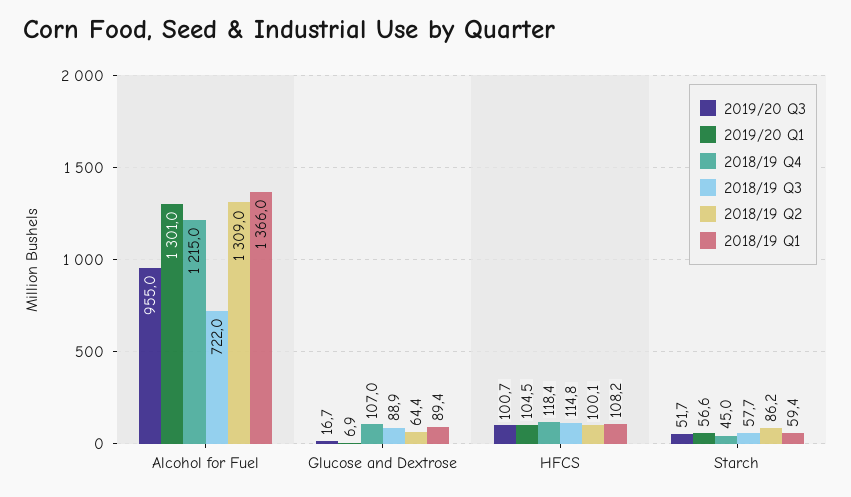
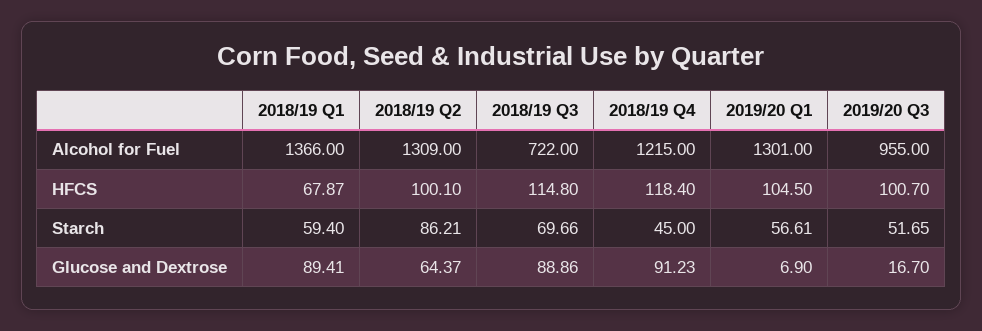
  {
    "2019/20 Q3": {
      "Alcohol for Fuel": 955,
      "Glucose and Dextrose": 16.7,
      "HFCS": 100.7,
      "Starch": 51.65
    },
    "2019/20 Q1": {
      "Alcohol for Fuel": 1301,
      "Glucose and Dextrose": 6.9,
      "HFCS": 104.5,
      "Starch": 56.61
    },
    "2018/19 Q4": {
      "Alcohol for Fuel": 1215,
-     "Glucose and Dextrose": 107,
+     "Glucose and Dextrose": 91.23,
      "HFCS": 118.4,
      "Starch": 45
    },
    "2018/19 Q3": {
      "Alcohol for Fuel": 722,
      "Glucose and Dextrose": 88.86,
      "HFCS": 114.8,
-     "Starch": 57.7
+     "Starch": 69.66
    },
    "2018/19 Q2": {
      "Alcohol for Fuel": 1309,
      "Glucose and Dextrose": 64.37,
      "HFCS": 100.1,
      "Starch": 86.21
    },
    "2018/19 Q1": {
      "Alcohol for Fuel": 1366,
      "Glucose and Dextrose": 89.41,
-     "HFCS": 108.2,
+     "HFCS": 67.87,
      "Starch": 59.4
    }
  }

